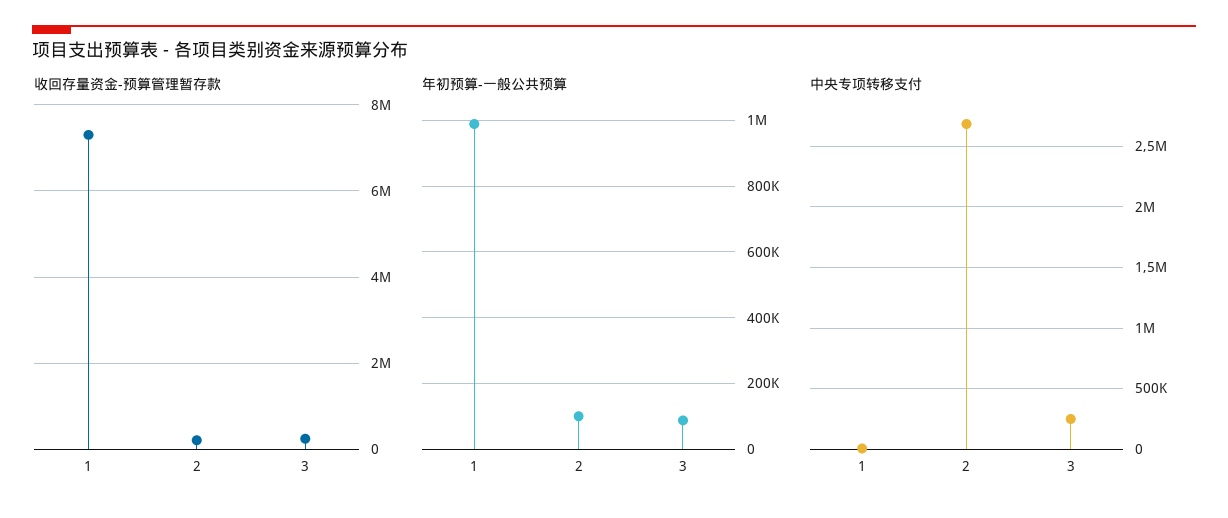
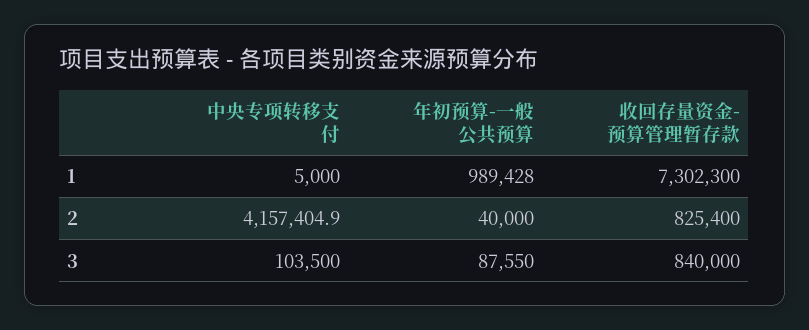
  {
    "收回存量资金-预算管理暂存款": {
      "1": 7302300,
-     "2": 200000,
+     "2": 825400,
-     "3": 200000
+     "3": 840000
    },
    "年初预算-一般公共预算": {
      "1": 989428,
-     "2": 100000,
+     "2": 40000,
      "3": 87550
    },
    "中央专项转移支付": {
      "1": 5000,
-     "2": 2700000,
+     "2": 4157404.9,
-     "3": 250000
+     "3": 103500
    }
  }

